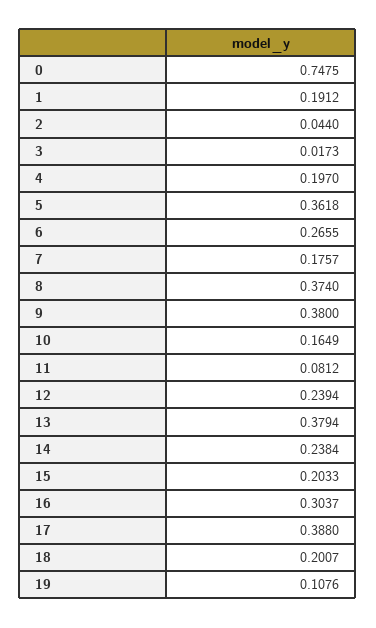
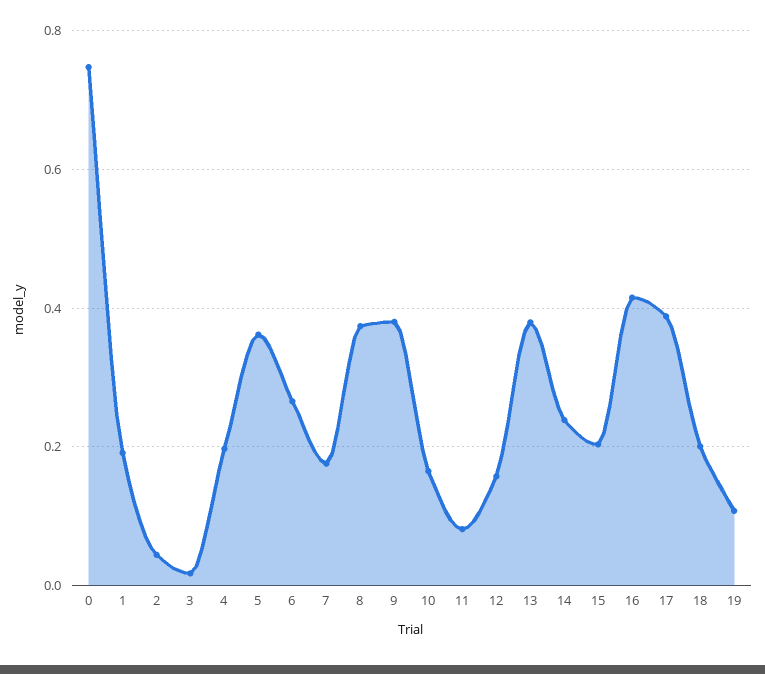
  {
    "0": 0.7475,
    "1": 0.1912,
    "2": 0.044,
    "3": 0.0173,
    "4": 0.197,
    "5": 0.3618,
    "6": 0.2655,
    "7": 0.1757,
    "8": 0.374,
    "9": 0.38,
    "10": 0.1649,
    "11": 0.0812,
-   "12": 0.2394,
+   "12": 0.16,
    "13": 0.3794,
    "14": 0.2384,
    "15": 0.2033,
-   "16": 0.3037,
+   "16": 0.42,
    "17": 0.388,
    "18": 0.2007,
    "19": 0.1076
  }

